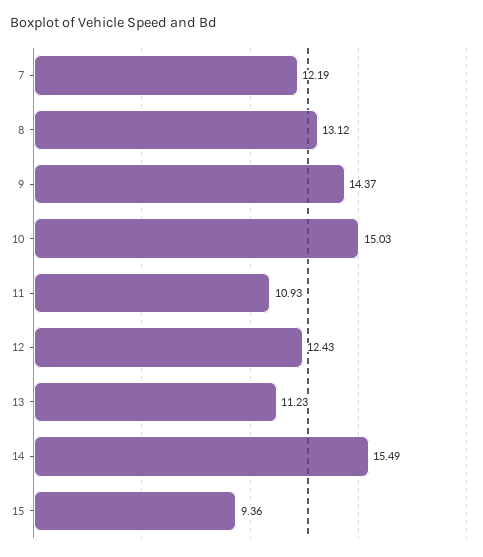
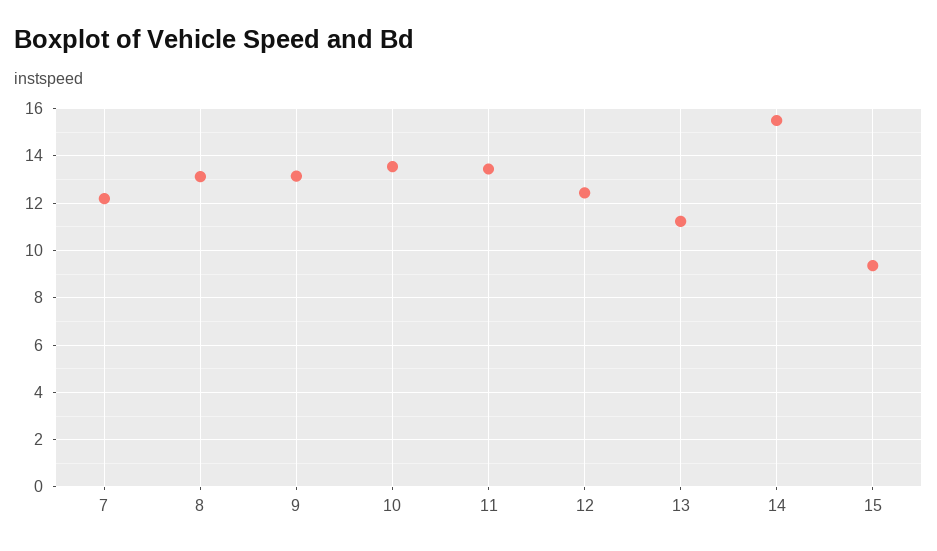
  {
    "7": 12.19,
    "8": 13.12,
-   "9": 14.37,
+   "9": 13,
-   "10": 15.03,
+   "10": 13.5,
-   "11": 10.93,
+   "11": 13.5,
    "12": 12.43,
    "13": 11.23,
    "14": 15.49,
    "15": 9.36
  }

